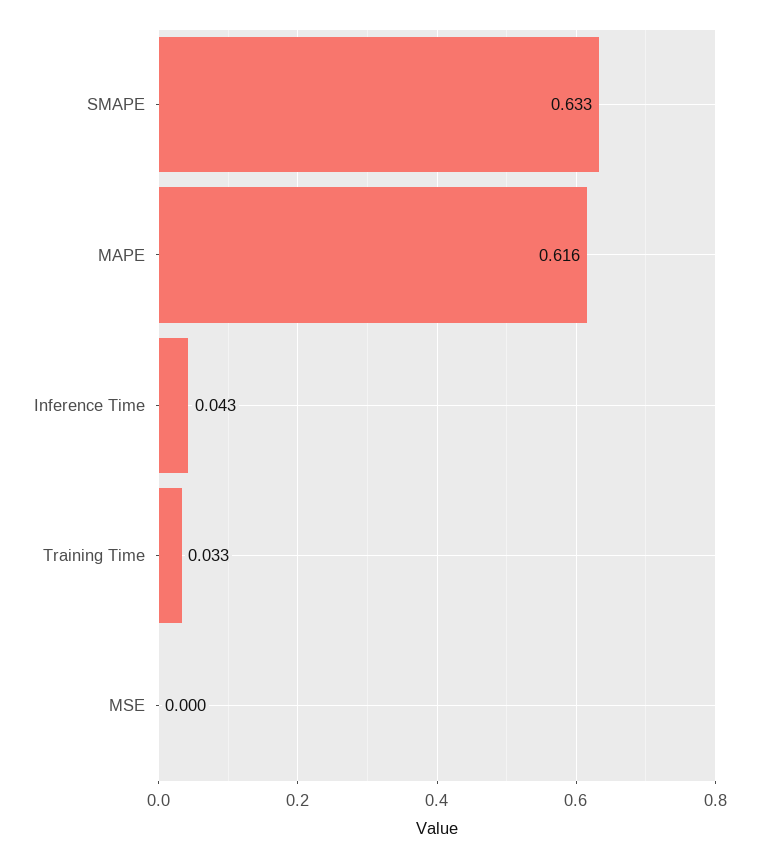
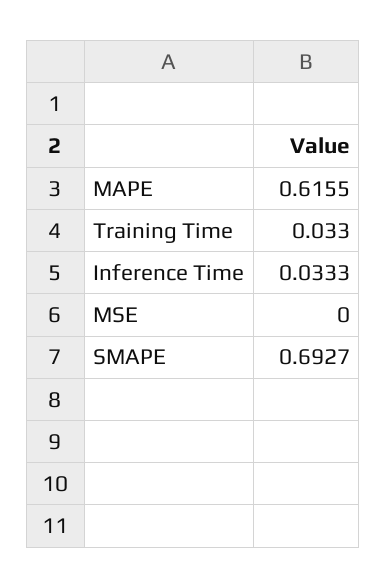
  {
-   "SMAPE": 0.633,
+   "SMAPE": 0.6927,
    "MAPE": 0.6155,
-   "Inference Time": 0.043,
+   "Inference Time": 0.0333,
    "Training Time": 0.033,
    "MSE": 0
  }

